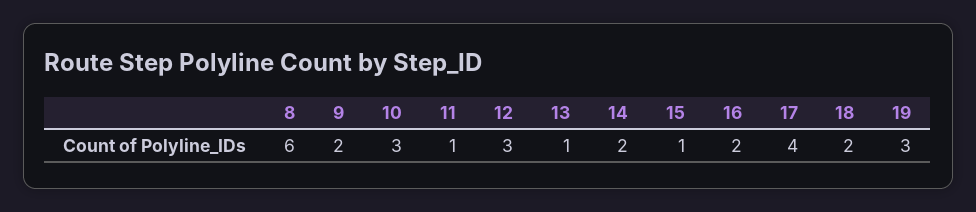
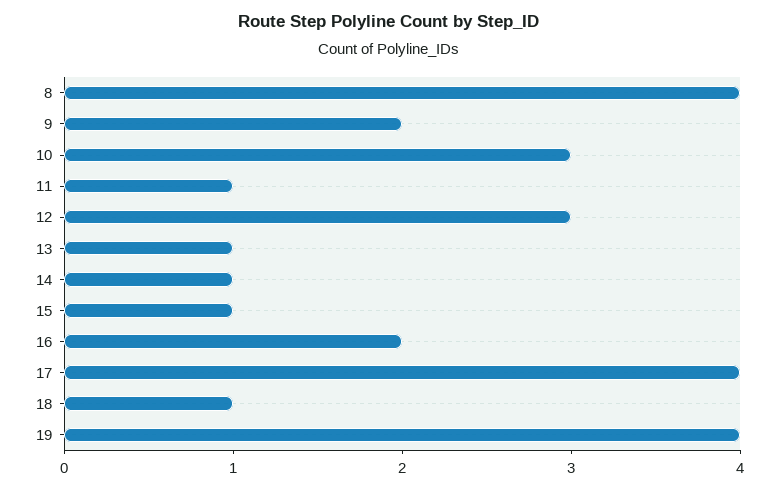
  {
-   "8": 6,
+   "8": 4,
    "9": 2,
    "10": 3,
    "11": 1,
    "12": 3,
    "13": 1,
-   "14": 2,
+   "14": 1,
    "15": 1,
    "16": 2,
    "17": 4,
-   "18": 2,
+   "18": 1,
-   "19": 3
+   "19": 4
  }

